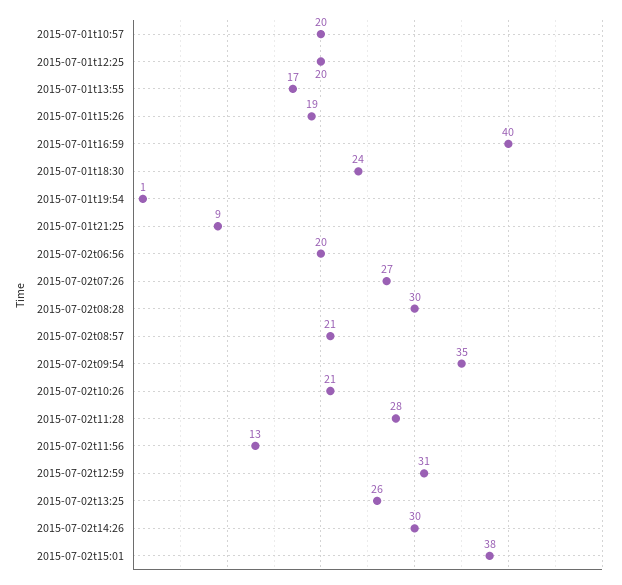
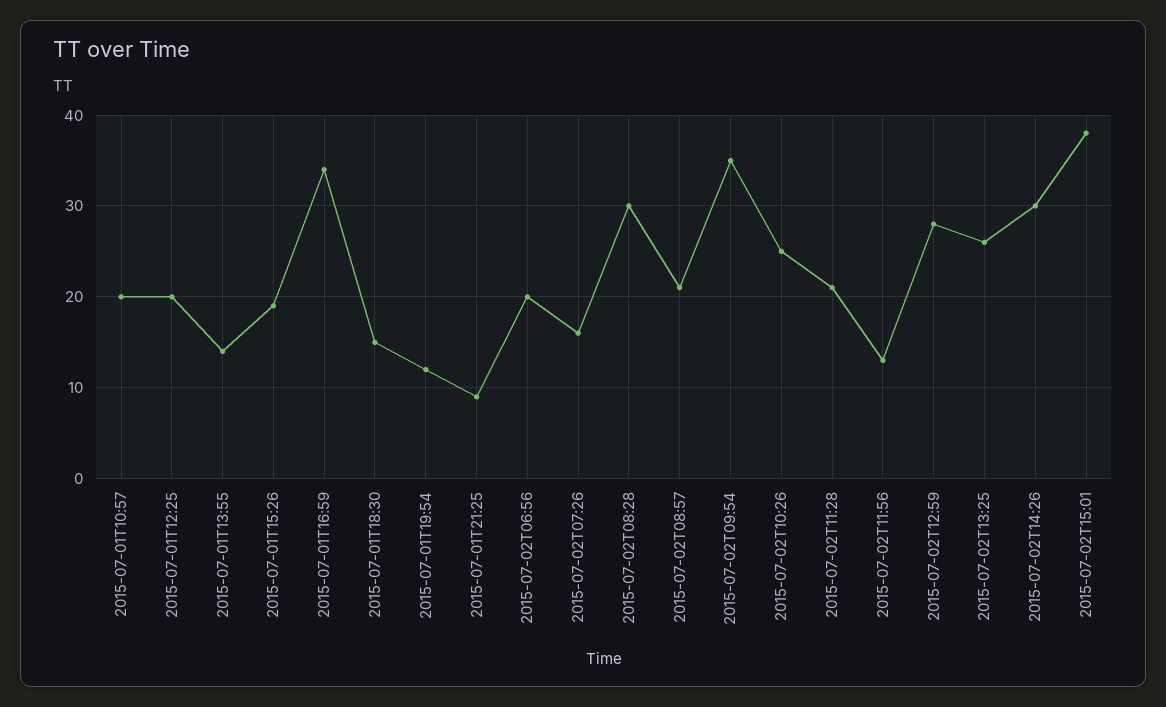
  {
    "2015-07-01t10:57": 20,
    "2015-07-01t12:25": 20,
-   "2015-07-01t13:55": 17,
+   "2015-07-01t13:55": 14,
    "2015-07-01t15:26": 19,
-   "2015-07-01t16:59": 40,
+   "2015-07-01t16:59": 34,
-   "2015-07-01t18:30": 24,
+   "2015-07-01t18:30": 15,
-   "2015-07-01t19:54": 1,
+   "2015-07-01t19:54": 12,
    "2015-07-01t21:25": 9,
    "2015-07-02t06:56": 20,
-   "2015-07-02t07:26": 27,
+   "2015-07-02t07:26": 16,
    "2015-07-02t08:28": 30,
    "2015-07-02t08:57": 21,
    "2015-07-02t09:54": 35,
-   "2015-07-02t10:26": 21,
+   "2015-07-02t10:26": 25,
-   "2015-07-02t11:28": 28,
+   "2015-07-02t11:28": 21,
    "2015-07-02t11:56": 13,
-   "2015-07-02t12:59": 31,
+   "2015-07-02t12:59": 28,
    "2015-07-02t13:25": 26,
    "2015-07-02t14:26": 30,
    "2015-07-02t15:01": 38
  }

